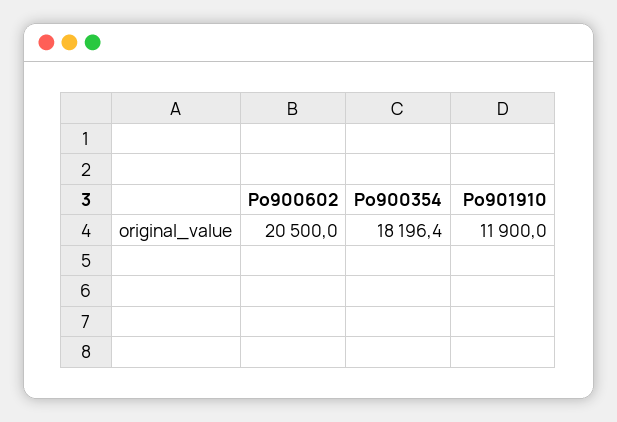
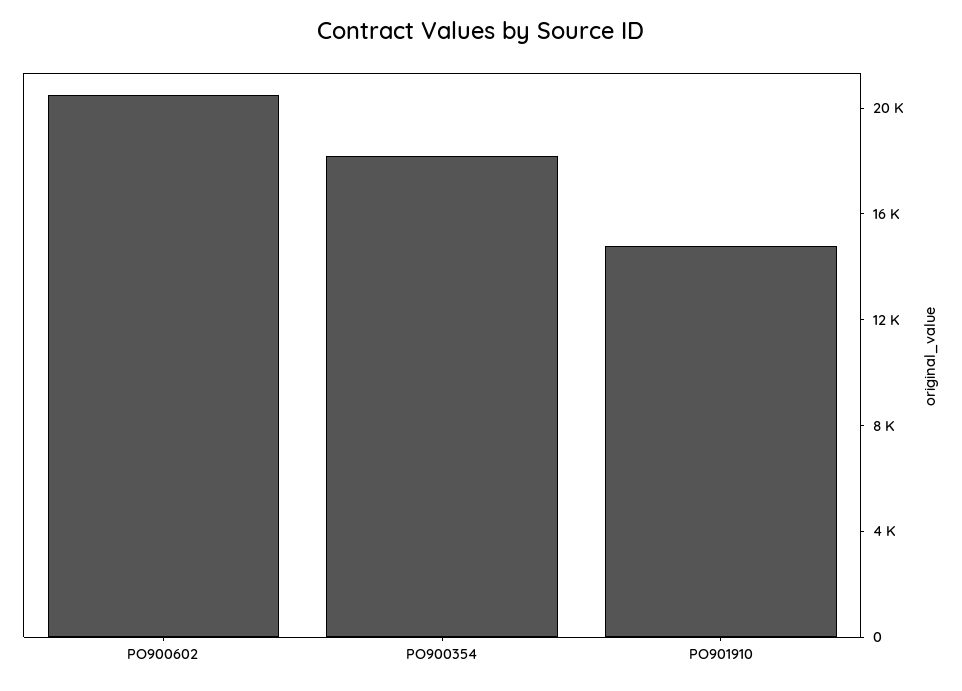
  {
    "Po900602": 20500,
    "Po900354": 18196.4,
-   "Po901910": 11900
+   "Po901910": 15000
  }

